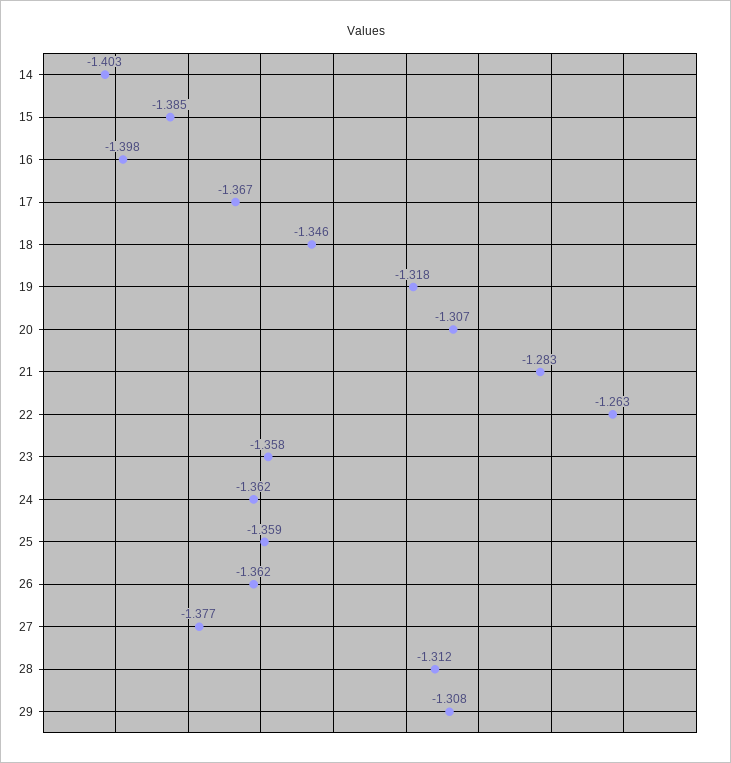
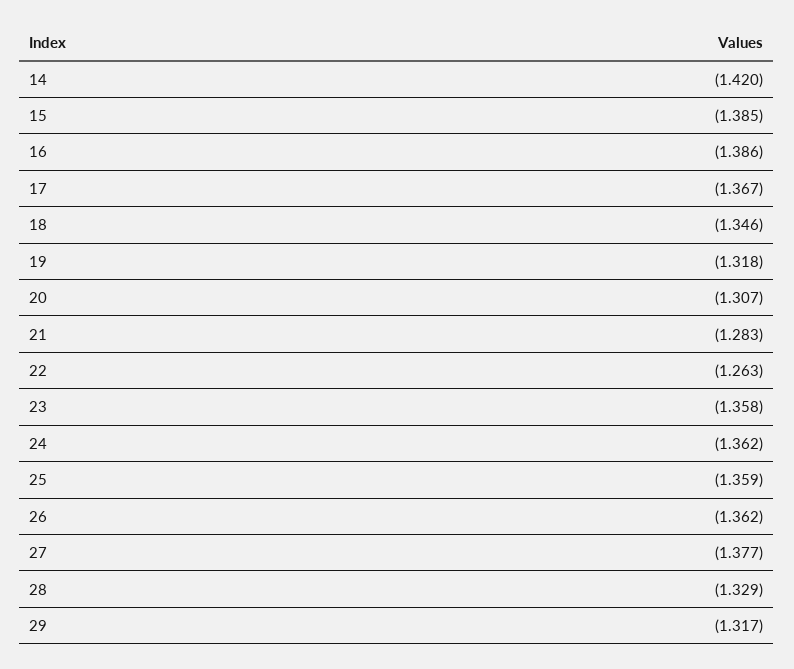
  {
-   "14": -1.403,
+   "14": -1.42,
    "15": -1.385,
-   "16": -1.398,
+   "16": -1.386,
    "17": -1.367,
    "18": -1.346,
    "19": -1.318,
    "20": -1.307,
    "21": -1.283,
    "22": -1.263,
    "23": -1.358,
    "24": -1.362,
    "25": -1.359,
    "26": -1.362,
    "27": -1.377,
-   "28": -1.312,
+   "28": -1.329,
-   "29": -1.308
+   "29": -1.317
  }

